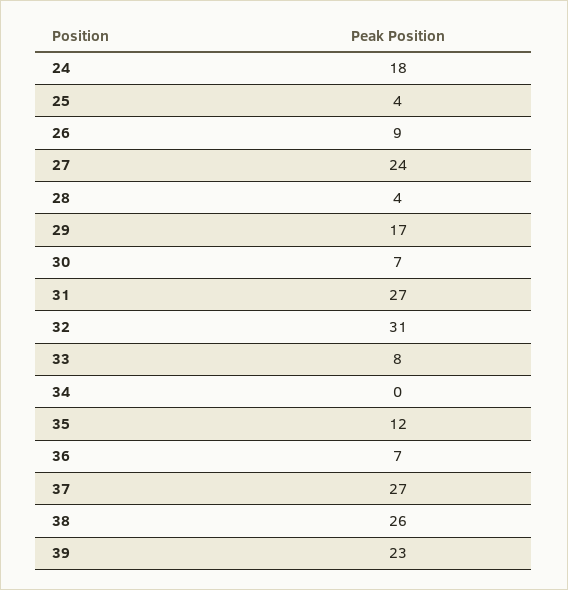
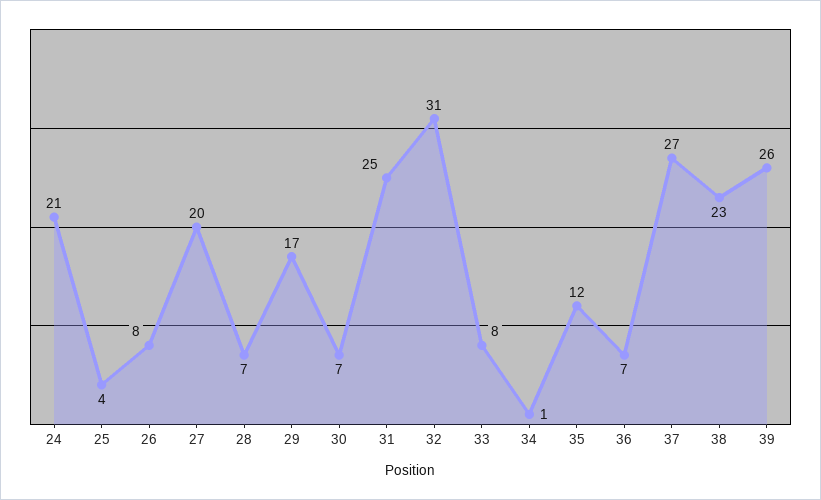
  {
-   "24": 18,
+   "24": 21,
    "25": 4,
-   "26": 9,
+   "26": 8,
-   "27": 24,
+   "27": 20,
-   "28": 4,
+   "28": 7,
    "29": 17,
    "30": 7,
-   "31": 27,
+   "31": 25,
    "32": 31,
    "33": 8,
-   "34": 0,
+   "34": 1,
    "35": 12,
    "36": 7,
    "37": 27,
-   "38": 26,
+   "38": 23,
-   "39": 23
+   "39": 26
  }

